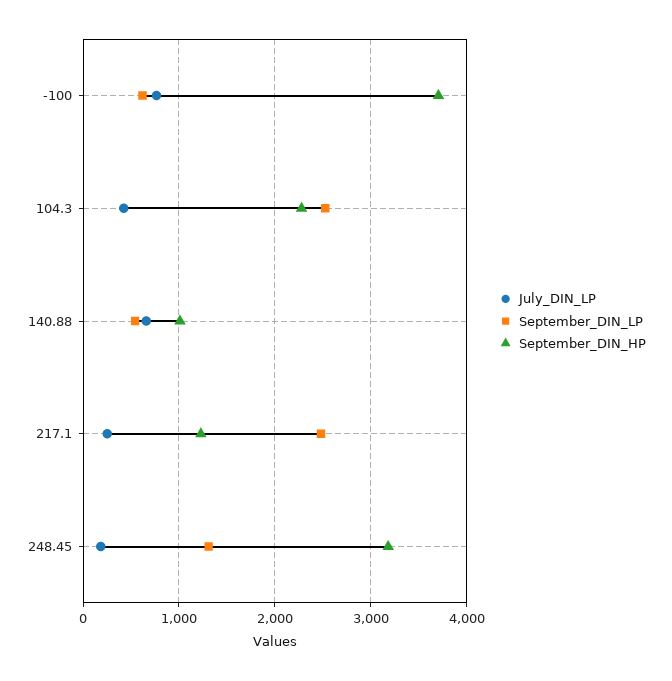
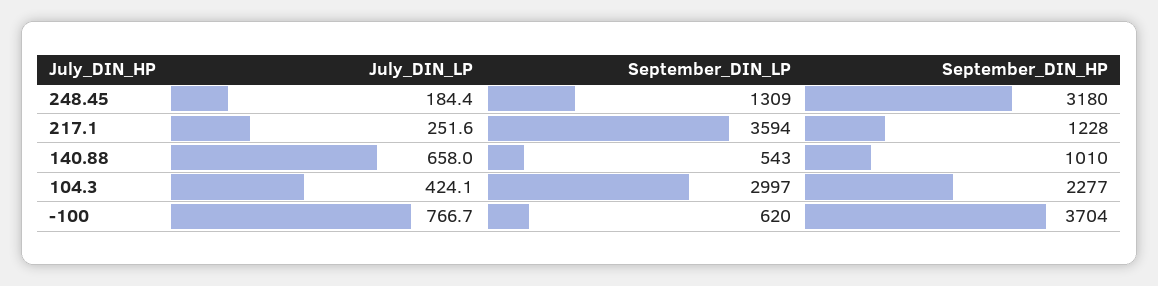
  {
    "July_DIN_LP": {
      "-100": 766.7,
      "104.3": 424.1,
      "140.88": 658,
      "217.1": 251.6,
      "248.45": 184.4
    },
    "September_DIN_LP": {
      "-100": 620,
-     "104.3": 2500,
+     "104.3": 2997,
      "140.88": 543,
-     "217.1": 2500,
+     "217.1": 3594,
      "248.45": 1309
    },
    "September_DIN_HP": {
      "-100": 3704,
      "104.3": 2277,
      "140.88": 1010,
      "217.1": 1228,
      "248.45": 3180
    }
  }

